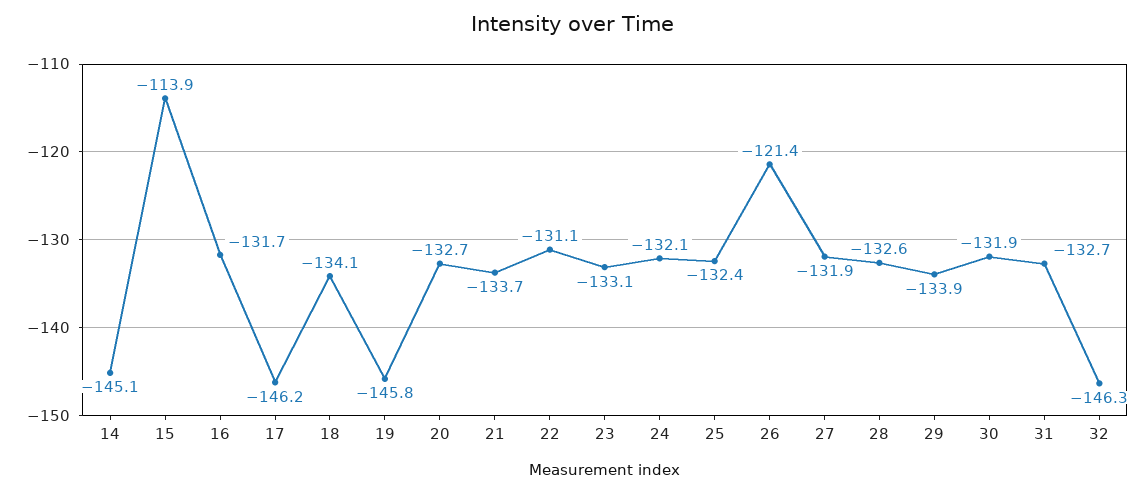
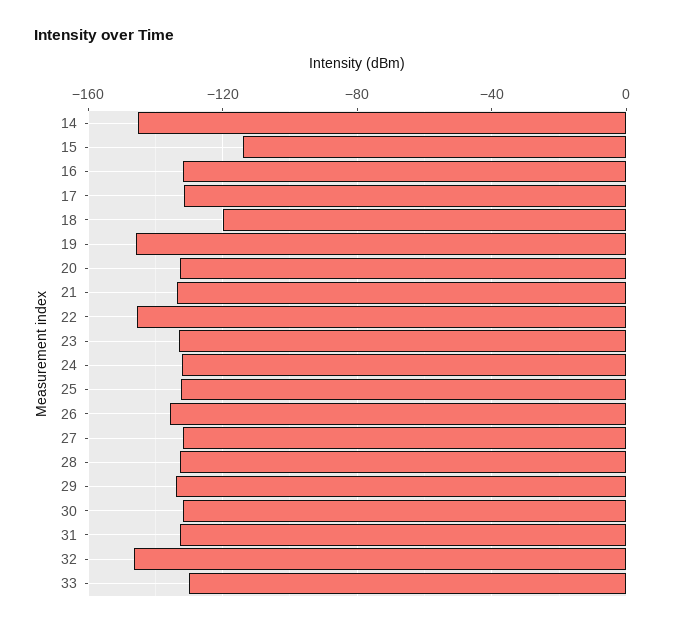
  {
    "14": -145.1,
    "15": -113.9,
    "16": -131.7,
-   "17": -146.2,
+   "17": -130,
-   "18": -134.1,
+   "18": -120,
    "19": -145.8,
    "20": -132.7,
    "21": -133.7,
-   "22": -131.1,
+   "22": -145,
    "23": -133.1,
    "24": -132.1,
    "25": -132.4,
-   "26": -121.4,
+   "26": -135,
    "27": -131.9,
    "28": -132.6,
    "29": -133.9,
    "30": -131.9,
    "31": -132.7,
-   "32": -146.3
+   "32": -146.3,
+   "33": -130
  }

